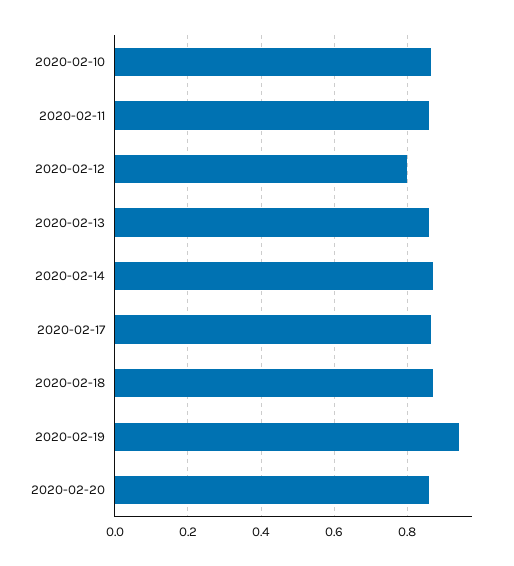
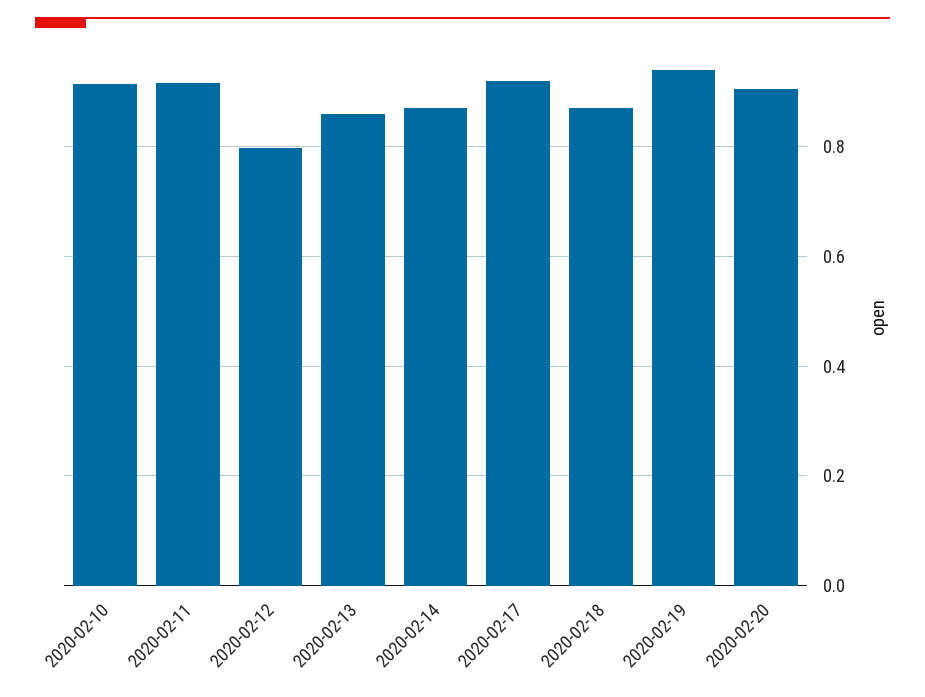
  {
-   "2020-02-10": 0.86,
+   "2020-02-10": 0.92,
-   "2020-02-11": 0.86,
+   "2020-02-11": 0.92,
    "2020-02-12": 0.8,
    "2020-02-13": 0.86,
    "2020-02-14": 0.88,
-   "2020-02-17": 0.86,
+   "2020-02-17": 0.92,
    "2020-02-18": 0.88,
    "2020-02-19": 0.94,
-   "2020-02-20": 0.86
+   "2020-02-20": 0.9
  }

